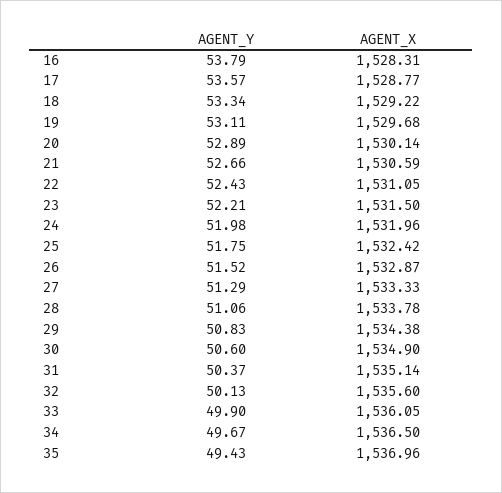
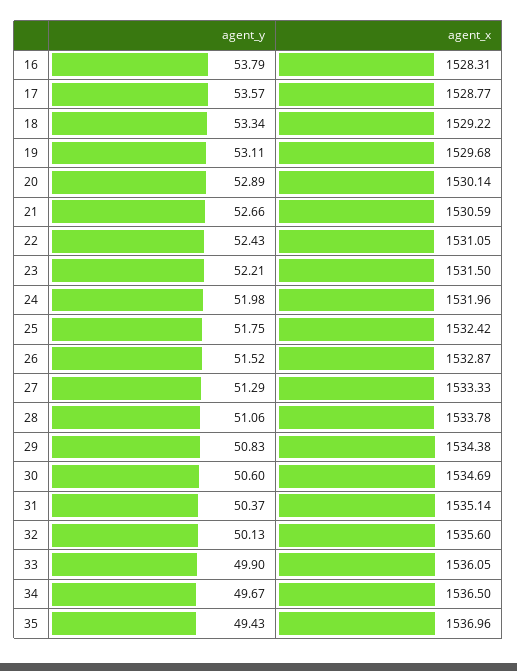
  {
    "AGENT_Y": {
      "16": 53.79,
      "17": 53.57,
      "18": 53.34,
      "19": 53.11,
      "20": 52.89,
      "21": 52.66,
      "22": 52.43,
      "23": 52.21,
      "24": 51.98,
      "25": 51.75,
      "26": 51.52,
      "27": 51.29,
      "28": 51.06,
      "29": 50.83,
      "30": 50.6,
      "31": 50.37,
      "32": 50.13,
      "33": 49.9,
      "34": 49.67,
      "35": 49.43
    },
    "AGENT_X": {
      "16": 1528.31,
      "17": 1528.77,
      "18": 1529.22,
      "19": 1529.68,
      "20": 1530.14,
      "21": 1530.59,
      "22": 1531.05,
      "23": 1531.5,
      "24": 1531.96,
      "25": 1532.42,
      "26": 1532.87,
      "27": 1533.33,
      "28": 1533.78,
      "29": 1534.38,
-     "30": 1534.9,
+     "30": 1534.69,
      "31": 1535.14,
      "32": 1535.6,
      "33": 1536.05,
      "34": 1536.5,
      "35": 1536.96
    }
  }

